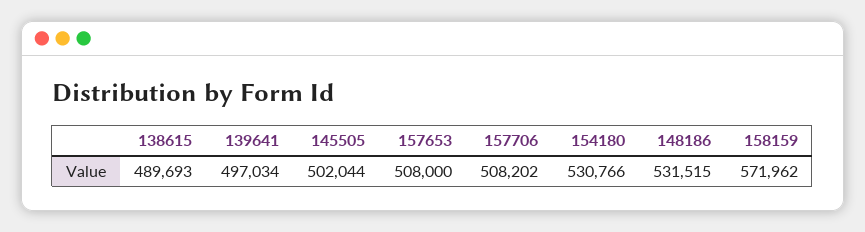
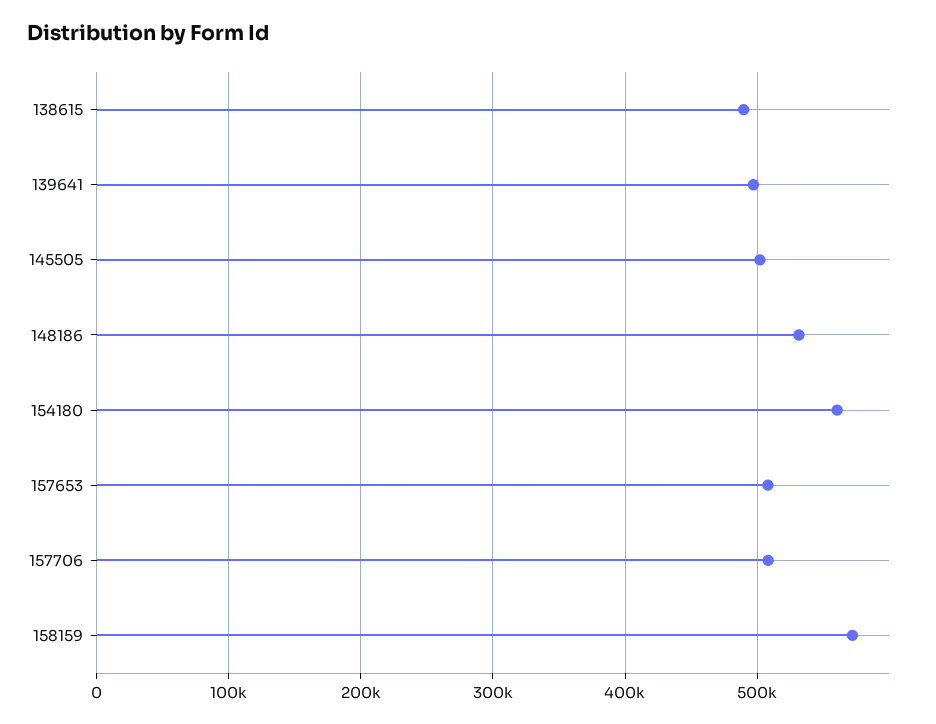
  {
    "138615": 489693,
    "139641": 497034,
    "145505": 502044,
    "157653": 508000,
    "157706": 508202,
-   "154180": 530766,
+   "154180": 560000,
    "148186": 531515,
    "158159": 571962
  }

